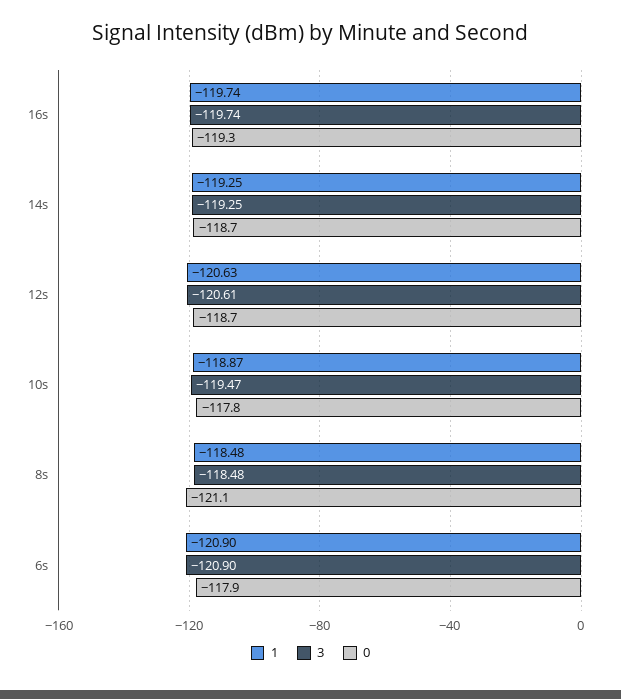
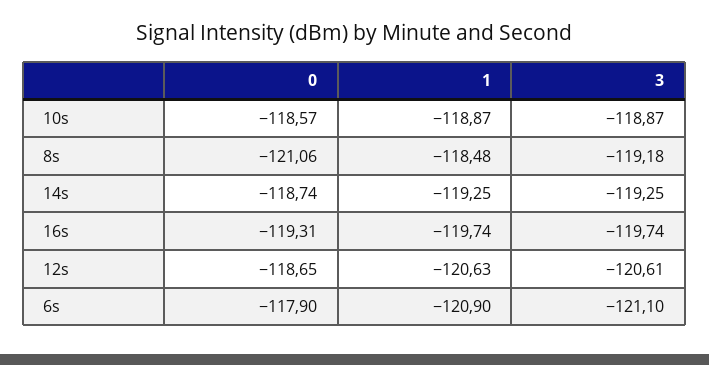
  {
    "1": {
      "16s": -119.74,
      "14s": -119.25,
      "12s": -120.63,
      "10s": -118.87,
      "8s": -118.48,
      "6s": -120.9
    },
    "3": {
      "16s": -119.74,
      "14s": -119.25,
      "12s": -120.61,
-     "10s": -119.47,
+     "10s": -118.87,
-     "8s": -118.48,
+     "8s": -119.18,
-     "6s": -120.9
+     "6s": -121.1
    },
    "0": {
      "16s": -119.31,
      "14s": -118.74,
      "12s": -118.65,
-     "10s": -117.8,
+     "10s": -118.57,
      "8s": -121.06,
      "6s": -117.9
    }
  }

